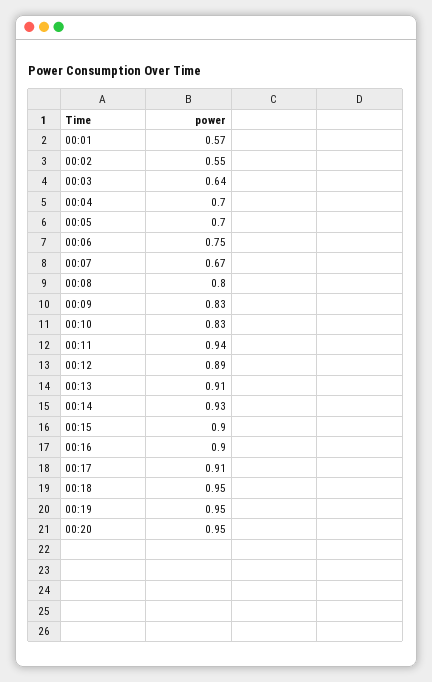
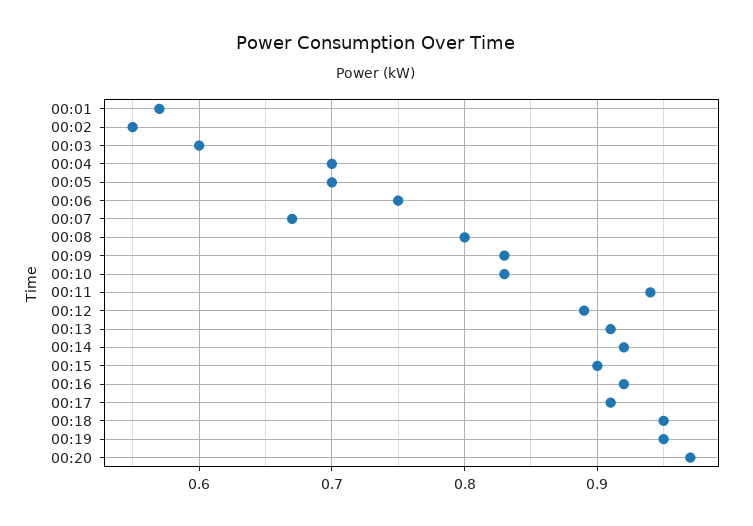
  {
    "00:01": 0.57,
    "00:02": 0.55,
-   "00:03": 0.64,
+   "00:03": 0.6,
    "00:04": 0.7,
    "00:05": 0.7,
    "00:06": 0.75,
    "00:07": 0.67,
    "00:08": 0.8,
    "00:09": 0.83,
    "00:10": 0.83,
    "00:11": 0.94,
    "00:12": 0.89,
    "00:13": 0.91,
-   "00:14": 0.93,
+   "00:14": 0.92,
    "00:15": 0.9,
-   "00:16": 0.9,
+   "00:16": 0.92,
    "00:17": 0.91,
    "00:18": 0.95,
    "00:19": 0.95,
-   "00:20": 0.95
+   "00:20": 0.97
  }

